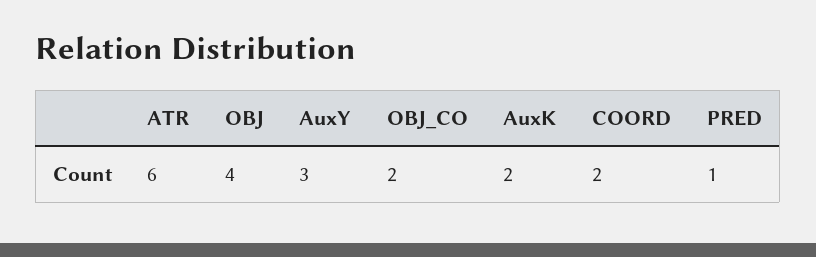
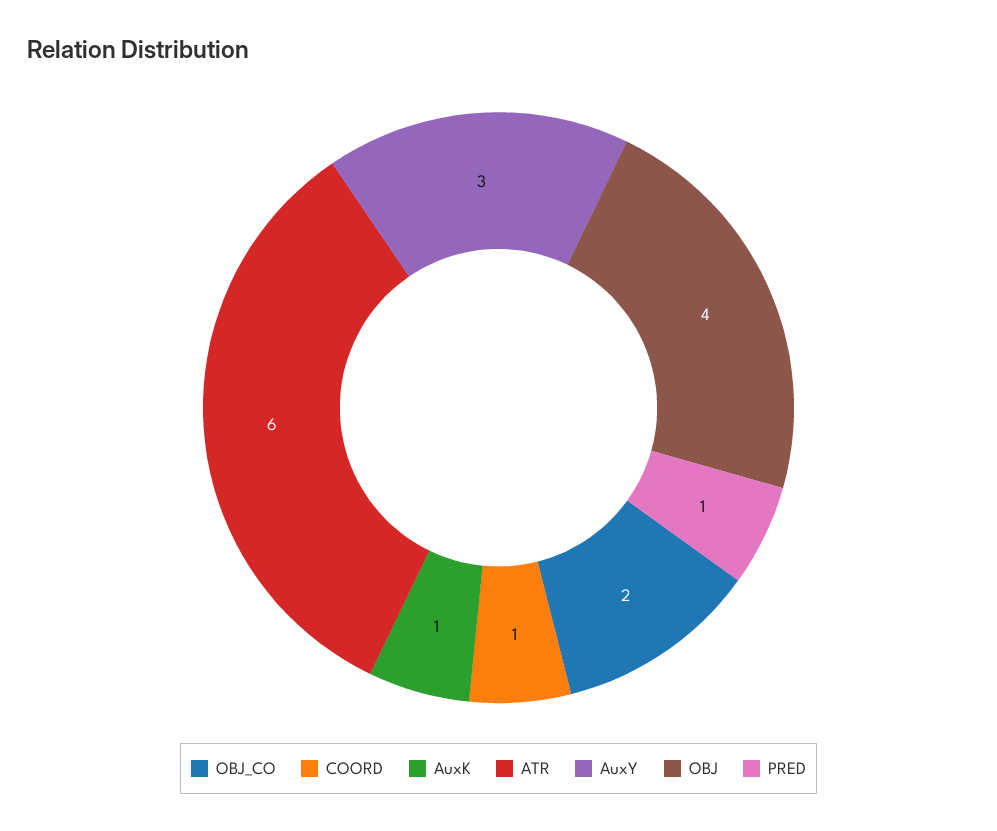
  {
    "ATR": 6,
    "OBJ": 4,
    "AuxY": 3,
    "OBJ_CO": 2,
-   "AuxK": 2,
+   "AuxK": 1,
-   "COORD": 2,
+   "COORD": 1,
    "PRED": 1
  }

